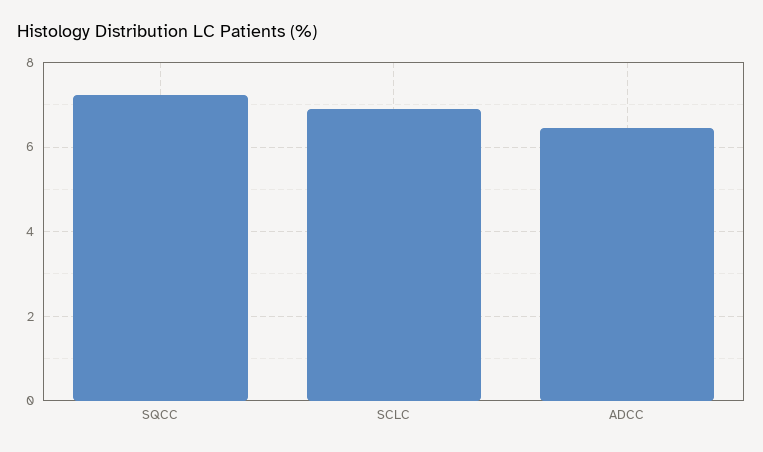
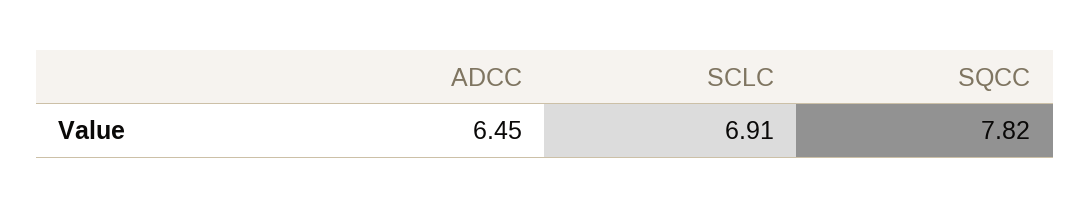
  {
-   "SQCC": 7.2,
+   "SQCC": 7.82,
    "SCLC": 6.91,
    "ADCC": 6.45
  }

